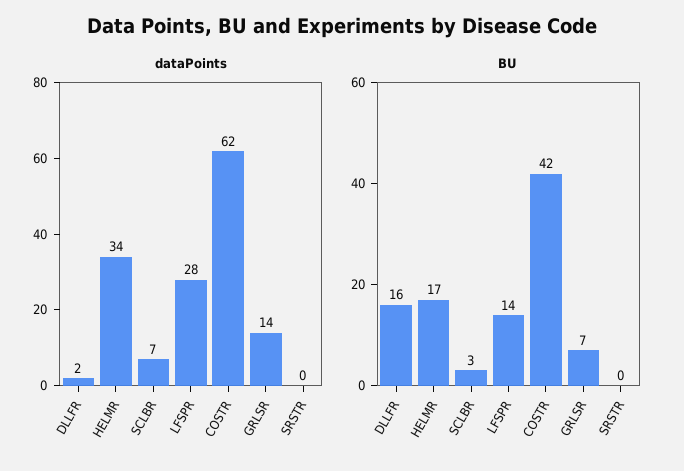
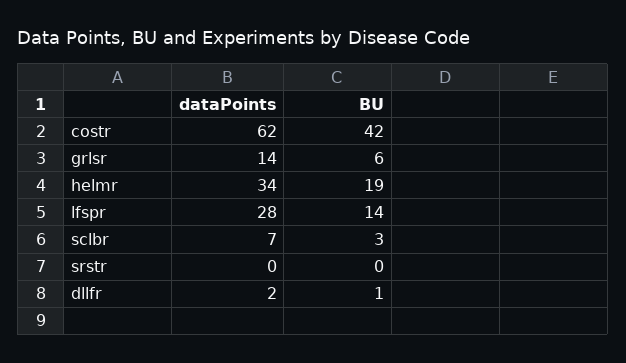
  {
    "dataPoints": {
      "DLLFR": 2,
      "HELMR": 34,
      "SCLBR": 7,
      "LFSPR": 28,
      "COSTR": 62,
      "GRLSR": 14,
      "SRSTR": 0
    },
    "BU": {
-     "DLLFR": 16,
+     "DLLFR": 1,
-     "HELMR": 17,
+     "HELMR": 19,
      "SCLBR": 3,
      "LFSPR": 14,
      "COSTR": 42,
-     "GRLSR": 7,
+     "GRLSR": 6,
      "SRSTR": 0
    }
  }

